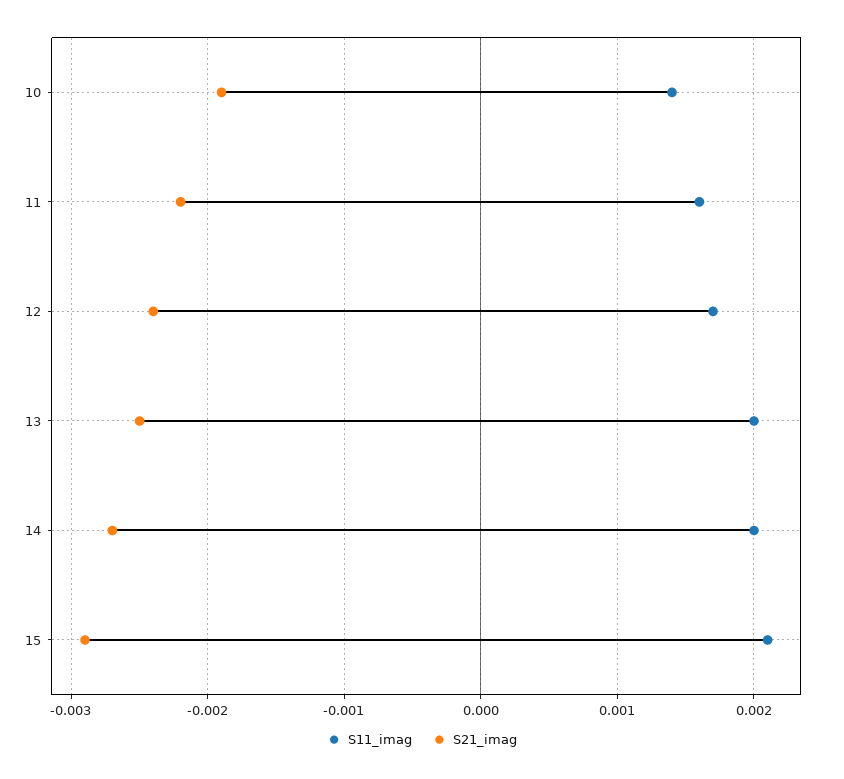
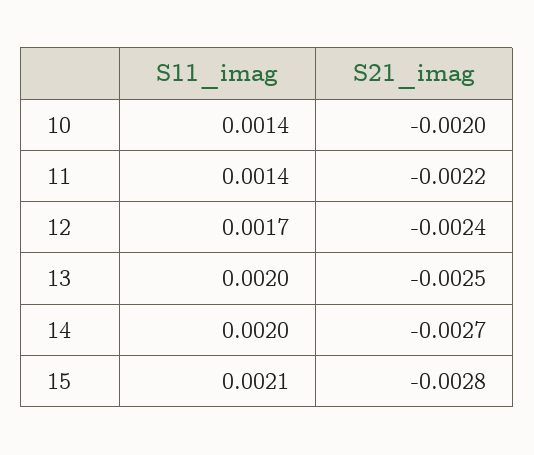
  {
    "S11_imag": {
      "10": 0.0014,
-     "11": 0.0016,
+     "11": 0.0014,
      "12": 0.0017,
      "13": 0.002,
      "14": 0.002,
      "15": 0.0021
    },
    "S21_imag": {
-     "10": -0.0019,
+     "10": -0.002,
      "11": -0.0022,
      "12": -0.0024,
      "13": -0.0025,
      "14": -0.0027,
-     "15": -0.0029
+     "15": -0.0028
    }
  }

